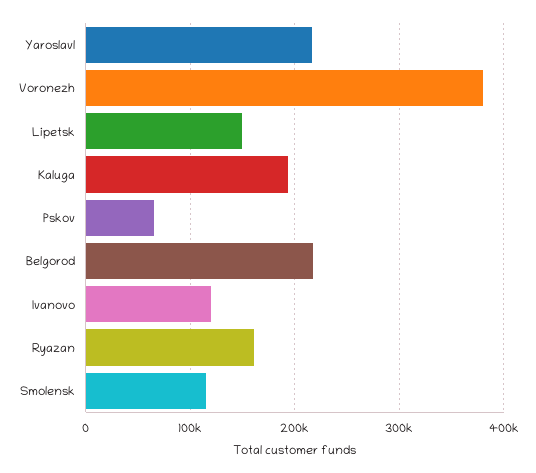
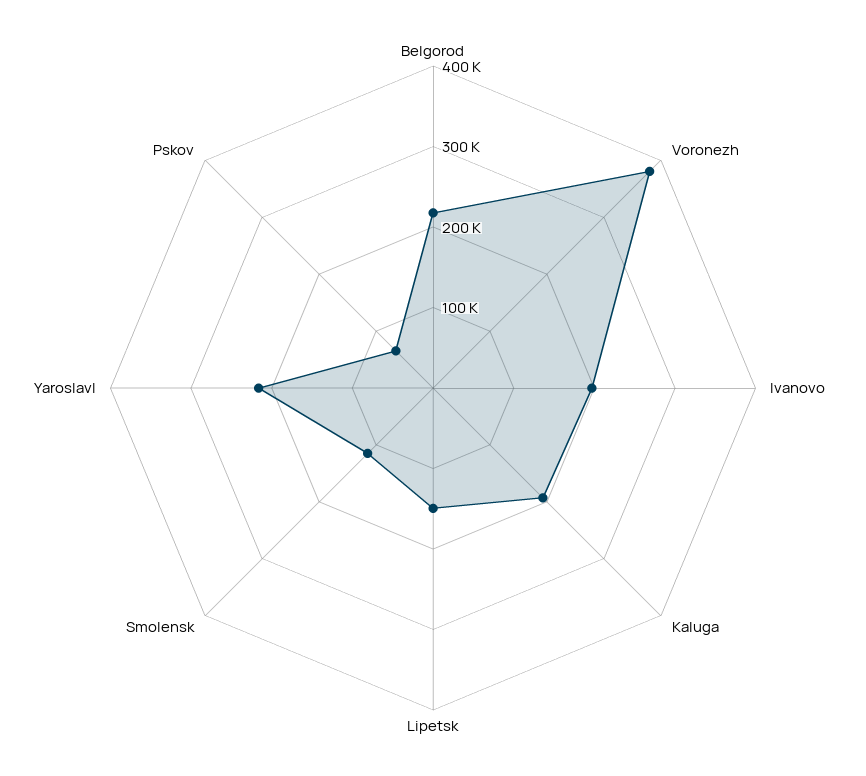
  {
    "Yaroslavl": 220000,
    "Voronezh": 380000,
    "Lipetsk": 150000,
    "Kaluga": 190000,
    "Pskov": 70000,
    "Belgorod": 220000,
-   "Ivanovo": 120000,
+   "Ivanovo": 200000,
-   "Ryazan": 160000,
    "Smolensk": 110000
  }

